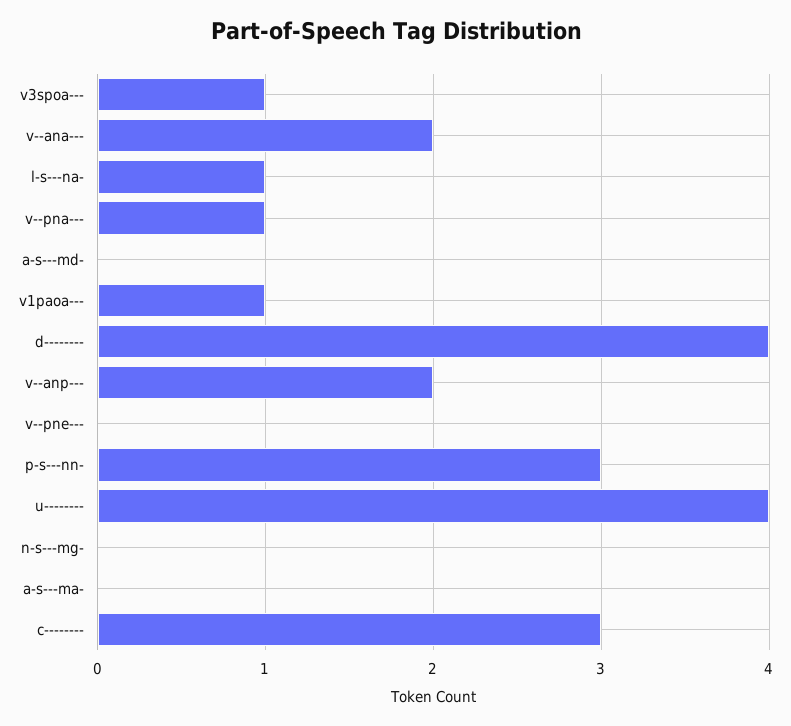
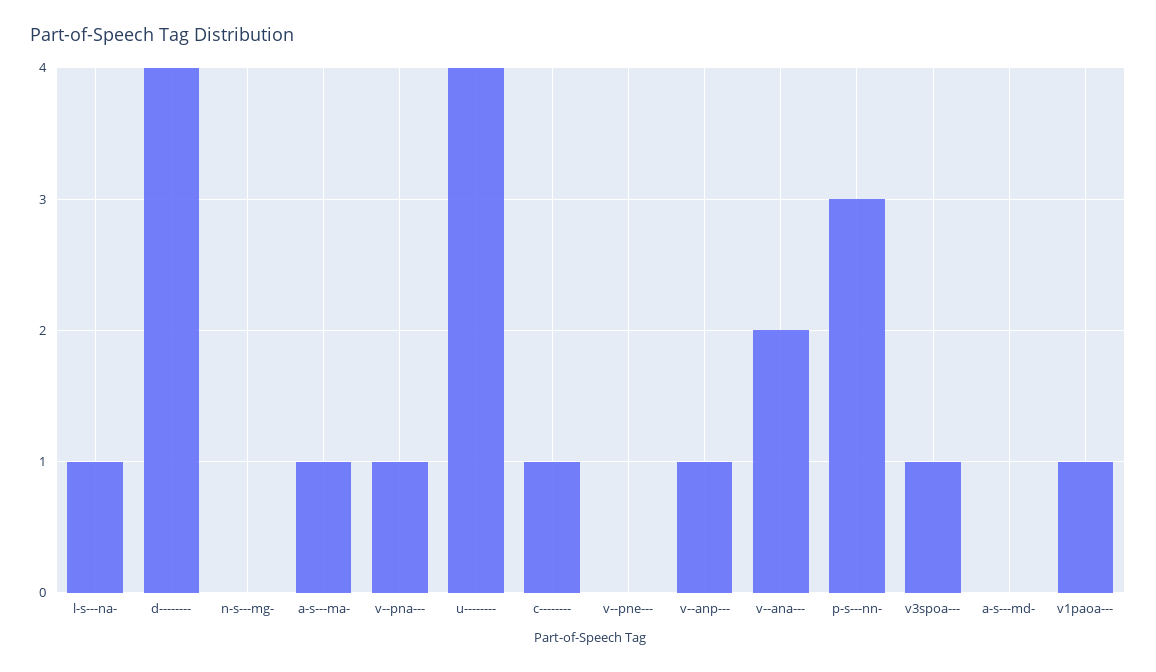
  {
    "v3spoa---": 1,
    "v--ana---": 2,
    "l-s---na-": 1,
    "v--pna---": 1,
    "a-s---md-": 0,
    "v1paoa---": 1,
    "d--------": 4,
-   "v--anp---": 2,
+   "v--anp---": 1,
    "v--pne---": 0,
    "p-s---nn-": 3,
    "u--------": 4,
    "n-s---mg-": 0,
-   "a-s---ma-": 0,
+   "a-s---ma-": 1,
-   "c--------": 3
+   "c--------": 1
  }

